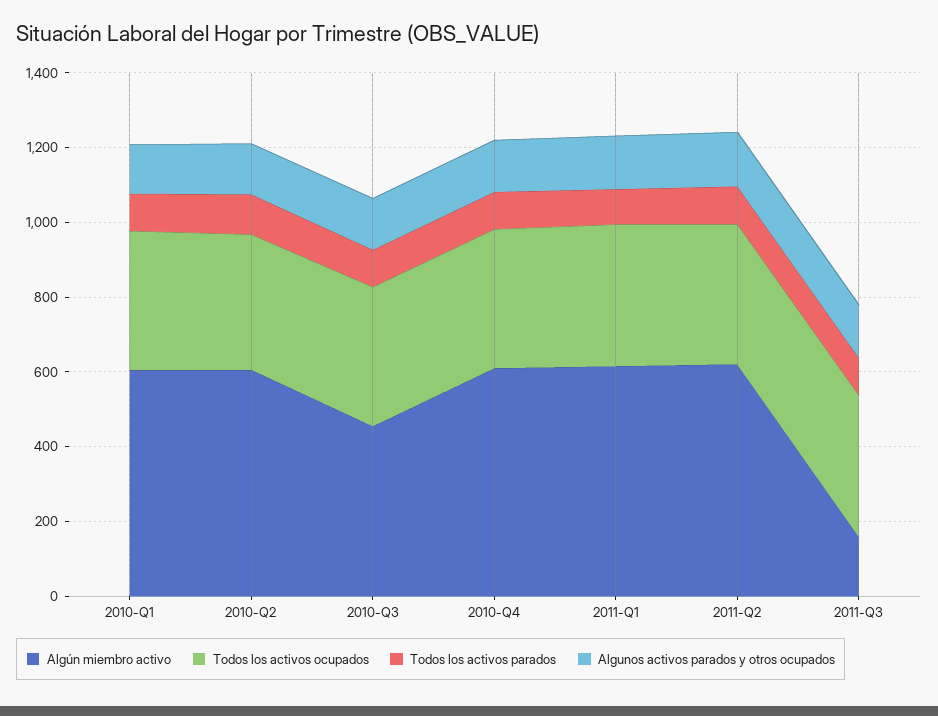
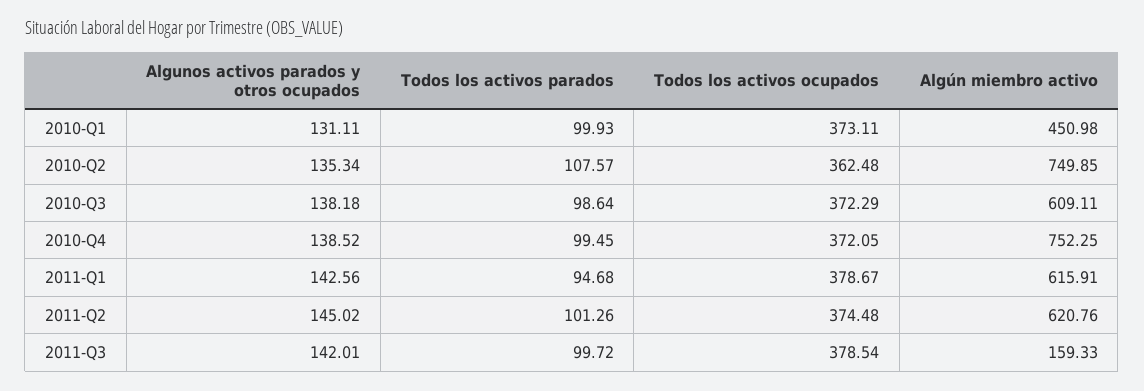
  {
    "Algún miembro activo": {
-     "2010-Q1": 600,
+     "2010-Q1": 450.98,
-     "2010-Q2": 600,
+     "2010-Q2": 749.85,
-     "2010-Q3": 450,
+     "2010-Q3": 609.11,
-     "2010-Q4": 600,
+     "2010-Q4": 752.25,
      "2011-Q1": 615.91,
      "2011-Q2": 620.76,
      "2011-Q3": 159.33
    },
    "Todos los activos ocupados": {
      "2010-Q1": 373.11,
      "2010-Q2": 362.48,
      "2010-Q3": 372.29,
      "2010-Q4": 372.05,
      "2011-Q1": 378.67,
      "2011-Q2": 374.48,
      "2011-Q3": 378.54
    },
    "Todos los activos parados": {
      "2010-Q1": 99.93,
      "2010-Q2": 107.57,
      "2010-Q3": 98.64,
      "2010-Q4": 99.45,
      "2011-Q1": 94.68,
      "2011-Q2": 101.26,
      "2011-Q3": 99.72
    },
    "Algunos activos parados y otros ocupados": {
      "2010-Q1": 131.11,
      "2010-Q2": 135.34,
      "2010-Q3": 138.18,
      "2010-Q4": 138.52,
      "2011-Q1": 142.56,
      "2011-Q2": 145.02,
      "2011-Q3": 142.01
    }
  }

